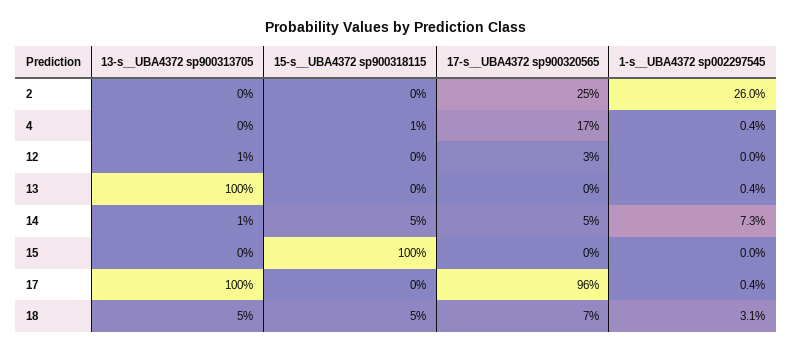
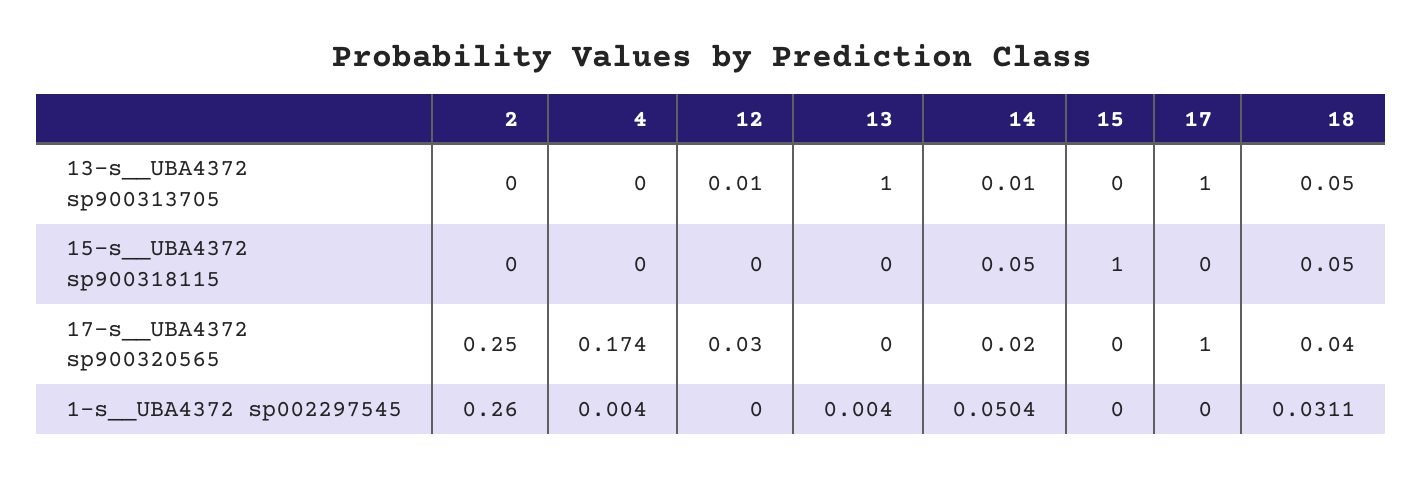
  {
    "13-s__UBA4372 sp900313705": {
      "2": 0,
      "4": 0,
      "12": 0.01,
      "13": 1,
      "14": 0.01,
      "15": 0,
      "17": 1,
      "18": 0.05
    },
    "15-s__UBA4372 sp900318115": {
      "2": 0,
-     "4": 0.01,
+     "4": 0,
      "12": 0,
      "13": 0,
      "14": 0.05,
      "15": 1,
      "17": 0,
      "18": 0.05
    },
    "17-s__UBA4372 sp900320565": {
      "2": 0.25,
      "4": 0.174,
      "12": 0.03,
      "13": 0,
-     "14": 0.05,
+     "14": 0.02,
      "15": 0,
-     "17": 0.96,
+     "17": 1,
-     "18": 0.07
+     "18": 0.04
    },
    "1-s__UBA4372 sp002297545": {
      "2": 0.26,
      "4": 0.004,
      "12": 0,
      "13": 0.004,
-     "14": 0.073,
+     "14": 0.0504,
      "15": 0,
-     "17": 0.004,
+     "17": 0,
      "18": 0.0311
    }
  }

